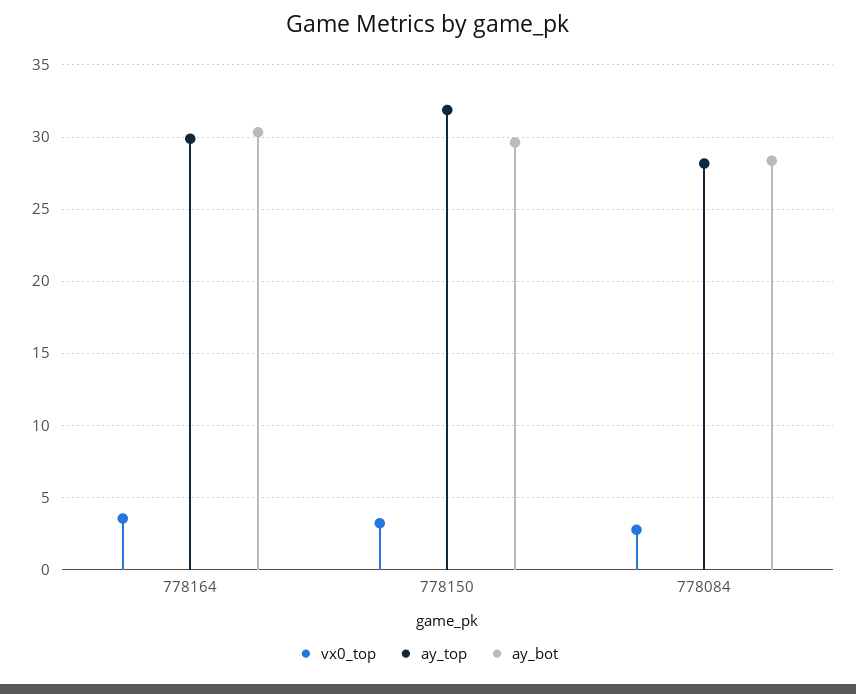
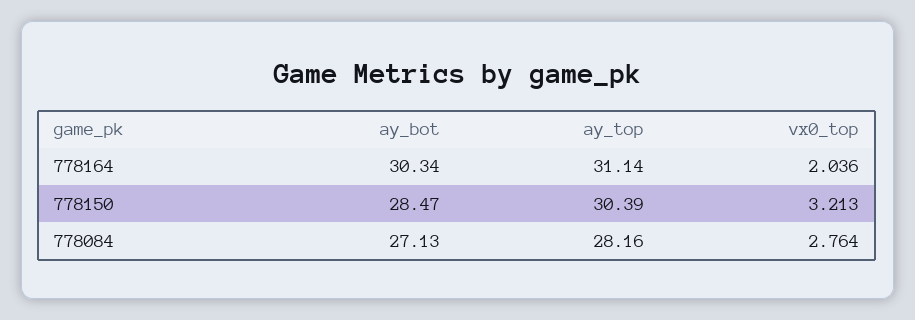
  {
    "vx0_top": {
-     "778164": 3.5,
+     "778164": 2.036,
      "778150": 3.213,
      "778084": 2.764
    },
    "ay_top": {
-     "778164": 30,
+     "778164": 31.14,
-     "778150": 32,
+     "778150": 30.39,
      "778084": 28.16
    },
    "ay_bot": {
      "778164": 30.34,
-     "778150": 29.5,
+     "778150": 28.47,
-     "778084": 28.5
+     "778084": 27.13
    }
  }

